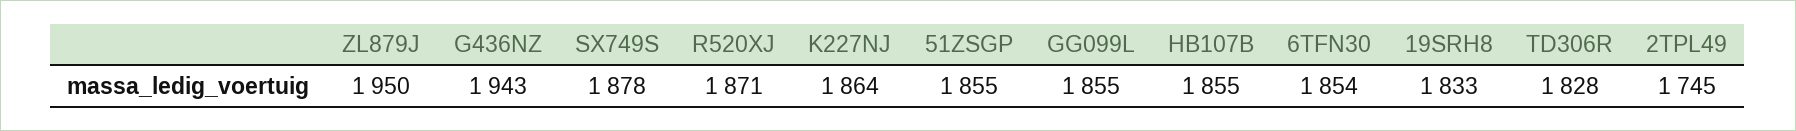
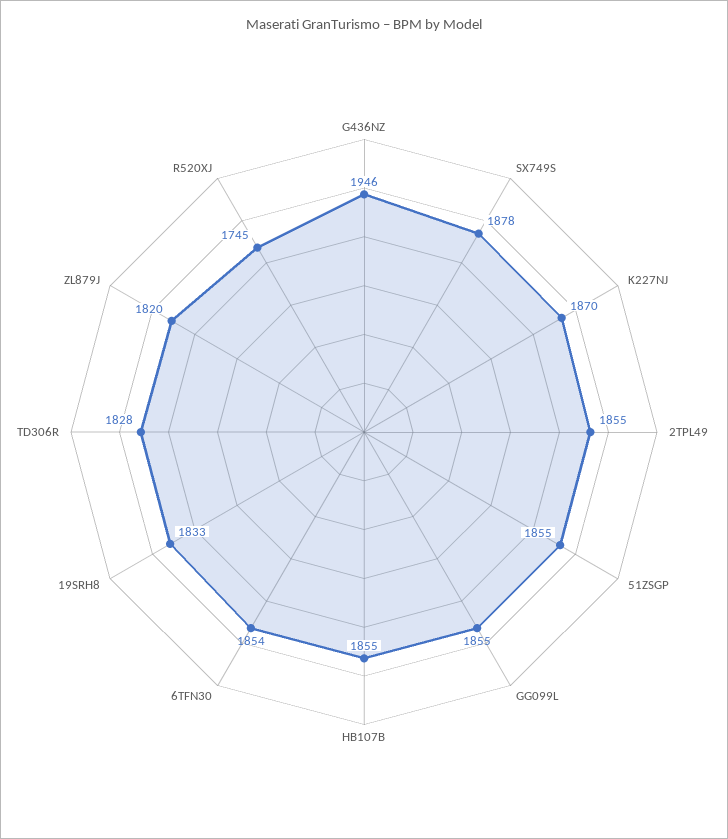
  {
-   "ZL879J": 1950,
+   "ZL879J": 1820,
-   "G436NZ": 1943,
+   "G436NZ": 1946,
    "SX749S": 1878,
-   "R520XJ": 1871,
+   "R520XJ": 1745,
-   "K227NJ": 1864,
+   "K227NJ": 1870,
    "51ZSGP": 1855,
    "GG099L": 1855,
    "HB107B": 1855,
    "6TFN30": 1854,
    "19SRH8": 1833,
    "TD306R": 1828,
-   "2TPL49": 1745
+   "2TPL49": 1855
  }

